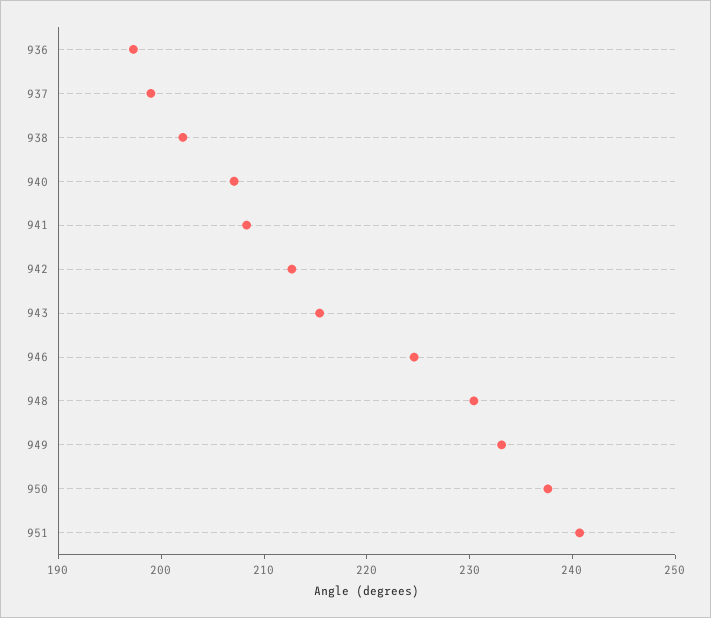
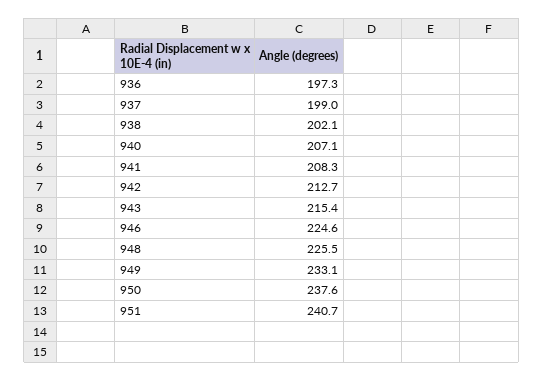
  {
    "936": 197.3,
    "937": 199,
    "938": 202.1,
    "940": 207.1,
    "941": 208.3,
    "942": 212.7,
    "943": 215.4,
    "946": 224.6,
-   "948": 230,
+   "948": 225.5,
    "949": 233.1,
    "950": 237.6,
    "951": 240.7
  }

